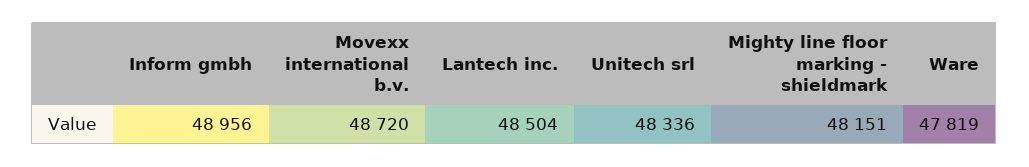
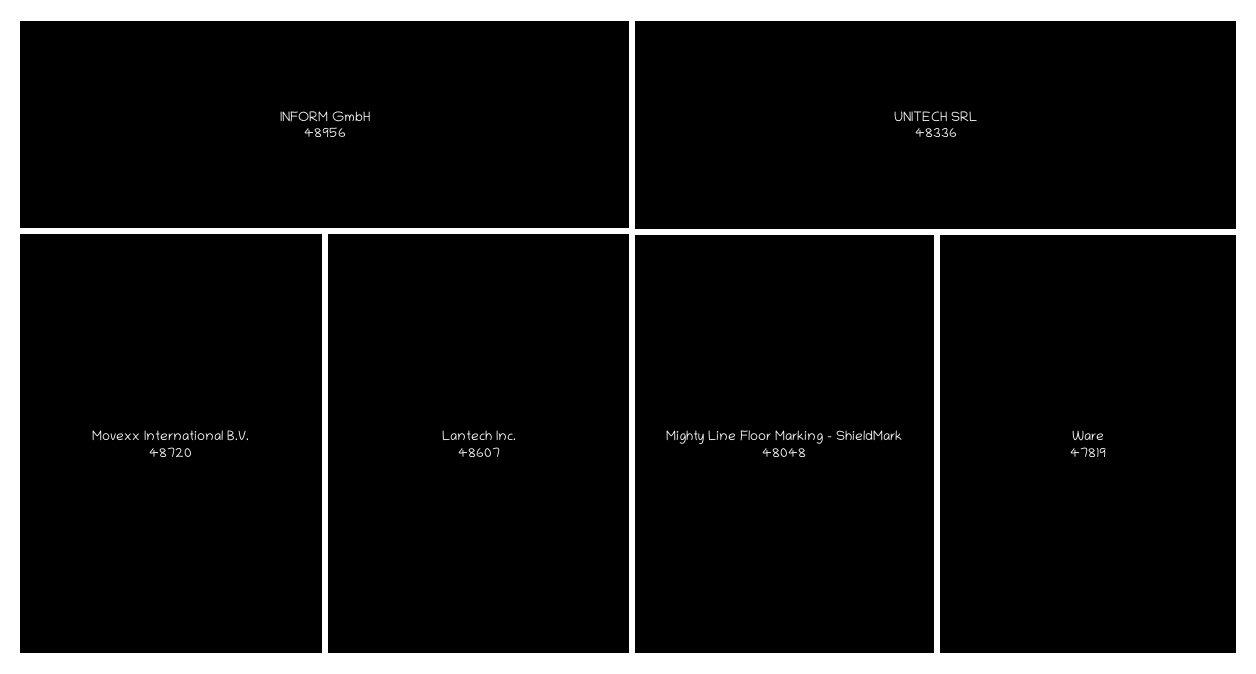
  {
    "Inform gmbh": 48956,
    "Movexx international b.v.": 48720,
-   "Lantech inc.": 48504,
+   "Lantech inc.": 48607,
    "Unitech srl": 48336,
-   "Mighty line floor marking - shieldmark": 48151,
+   "Mighty line floor marking - shieldmark": 48048,
    "Ware": 47819
  }

